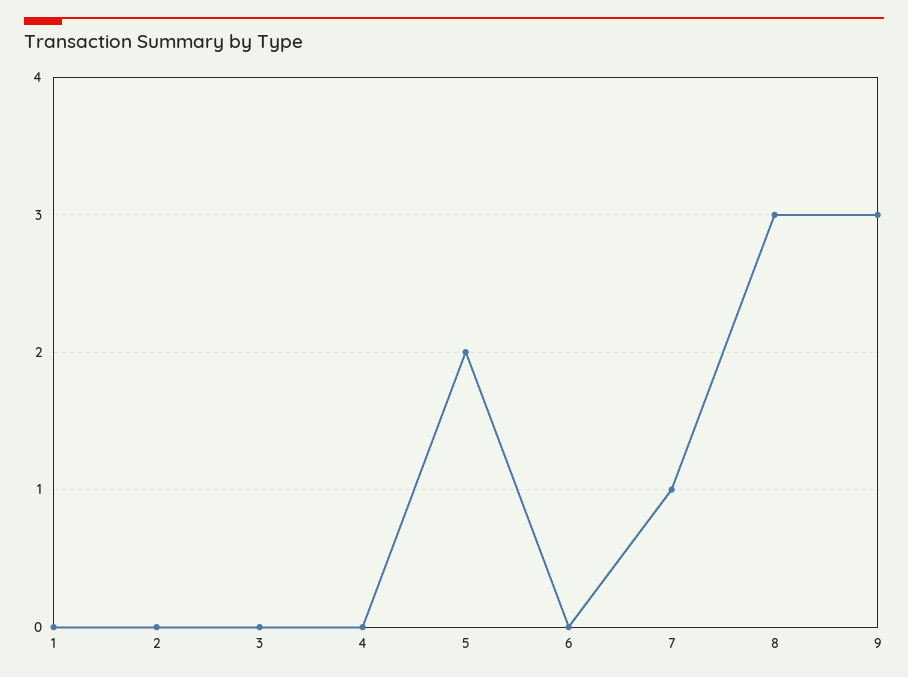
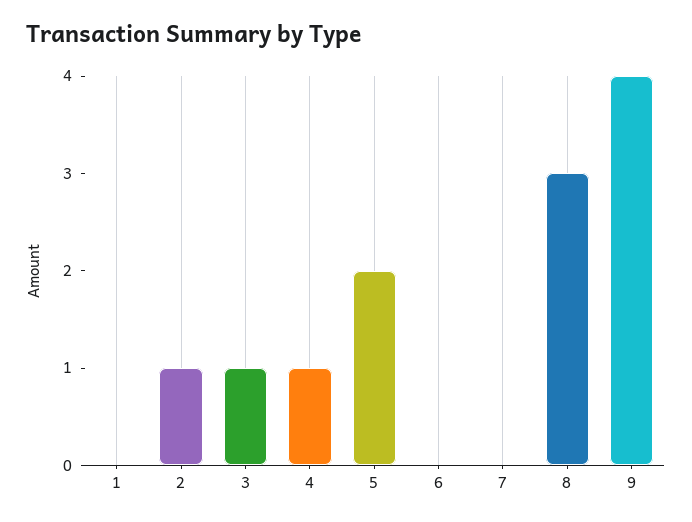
  {
    "1": 0,
-   "2": 0,
+   "2": 1,
-   "3": 0,
+   "3": 1,
-   "4": 0,
+   "4": 1,
    "5": 2,
    "6": 0,
-   "7": 1,
+   "7": 0,
    "8": 3,
-   "9": 3
+   "9": 4
  }

